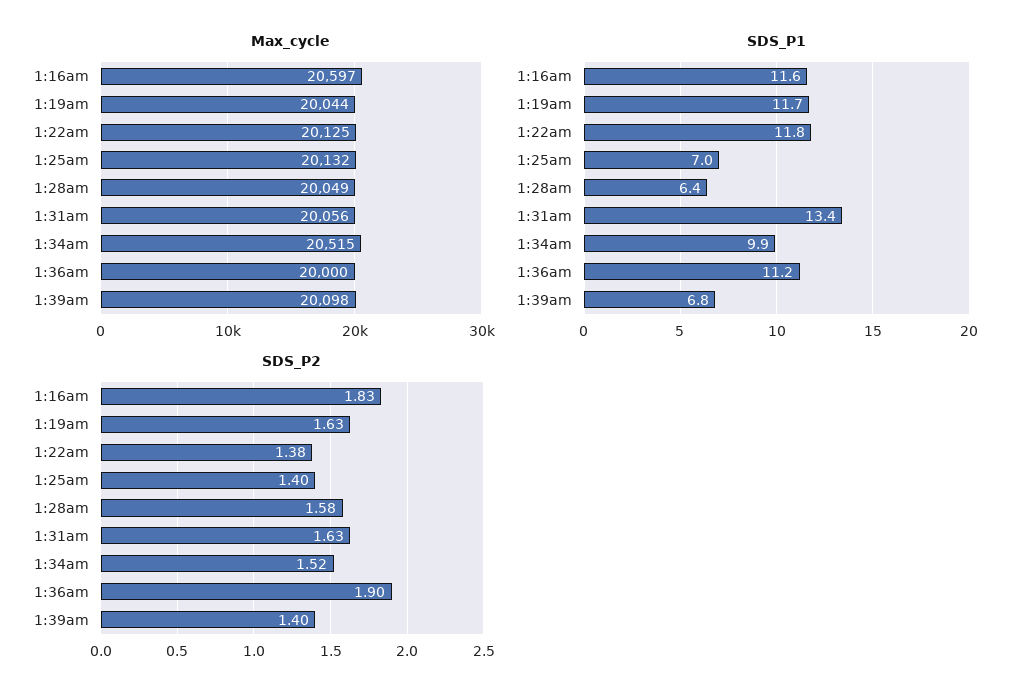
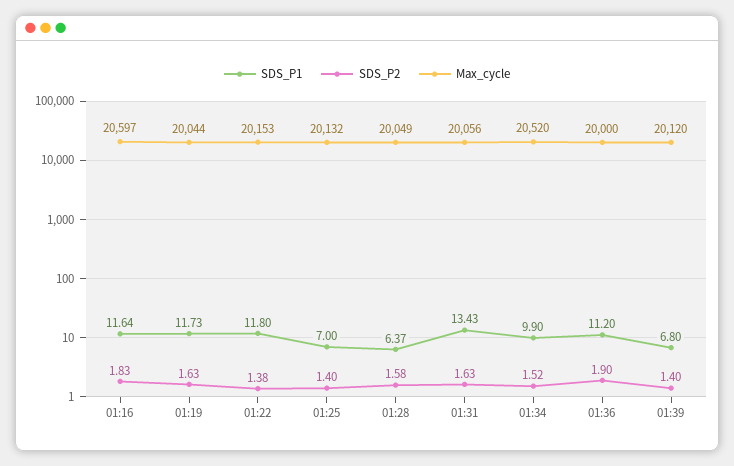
  {
    "Max_cycle": {
      "1:16am": 20597,
      "1:19am": 20044,
-     "1:22am": 20125,
+     "1:22am": 20153,
      "1:25am": 20132,
      "1:28am": 20049,
      "1:31am": 20056,
-     "1:34am": 20515,
+     "1:34am": 20520,
      "1:36am": 20000,
-     "1:39am": 20098
+     "1:39am": 20120
    },
    "SDS_P1": {
      "1:16am": 11.64,
      "1:19am": 11.73,
      "1:22am": 11.8,
      "1:25am": 7,
      "1:28am": 6.37,
      "1:31am": 13.43,
      "1:34am": 9.9,
      "1:36am": 11.2,
      "1:39am": 6.8
    },
    "SDS_P2": {
      "1:16am": 1.83,
      "1:19am": 1.63,
      "1:22am": 1.38,
      "1:25am": 1.4,
      "1:28am": 1.58,
      "1:31am": 1.63,
      "1:34am": 1.52,
      "1:36am": 1.9,
      "1:39am": 1.4
    }
  }

